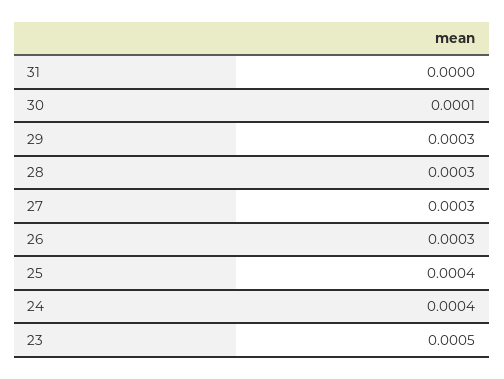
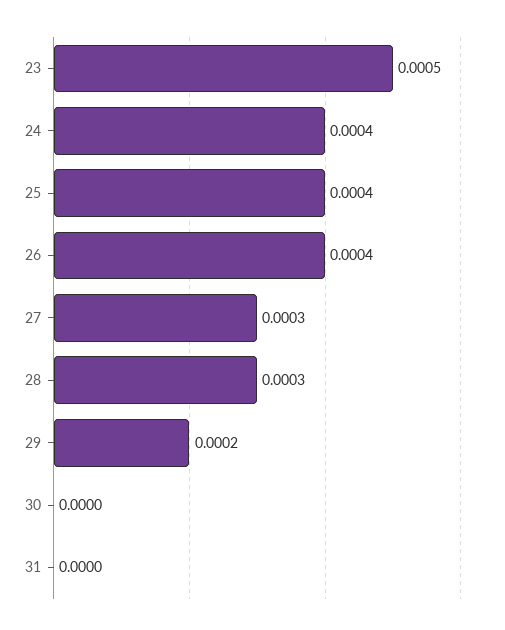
  {
    "31": 0,
-   "30": 0.0001,
+   "30": 0,
-   "29": 0.0003,
+   "29": 0.0002,
    "28": 0.0003,
    "27": 0.0003,
-   "26": 0.0003,
+   "26": 0.0004,
    "25": 0.0004,
    "24": 0.0004,
    "23": 0.0005
  }

